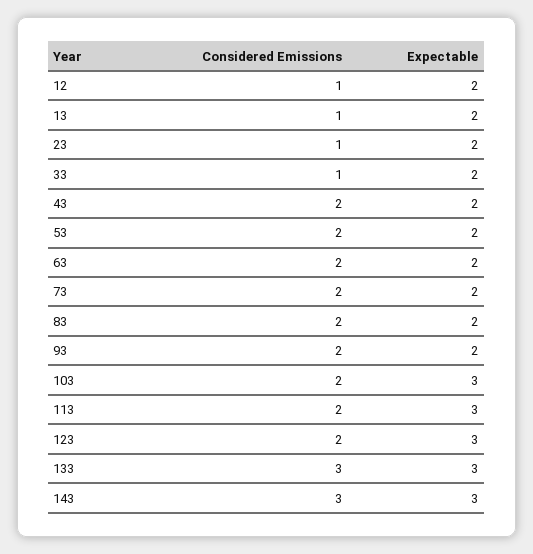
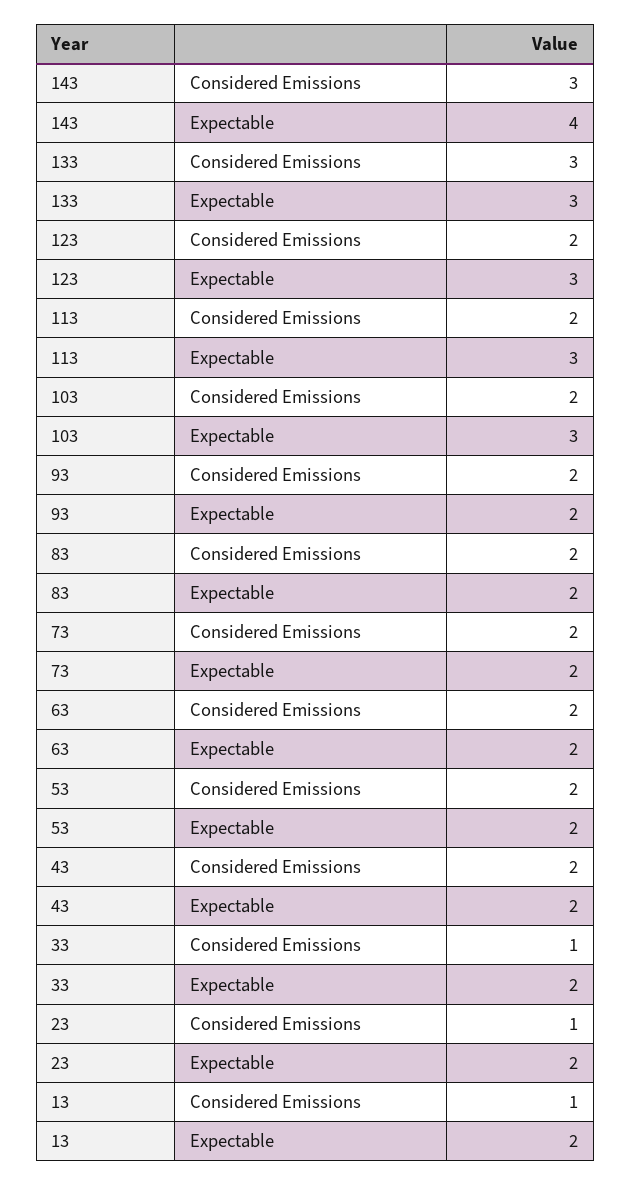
  {
    "Considered Emissions": {
-     "12": 1,
      "13": 1,
      "23": 1,
      "33": 1,
      "43": 2,
      "53": 2,
      "63": 2,
      "73": 2,
      "83": 2,
      "93": 2,
      "103": 2,
      "113": 2,
      "123": 2,
      "133": 3,
      "143": 3
    },
    "Expectable": {
-     "12": 2,
      "13": 2,
      "23": 2,
      "33": 2,
      "43": 2,
      "53": 2,
      "63": 2,
      "73": 2,
      "83": 2,
      "93": 2,
      "103": 3,
      "113": 3,
      "123": 3,
      "133": 3,
-     "143": 3
+     "143": 4
    }
  }

